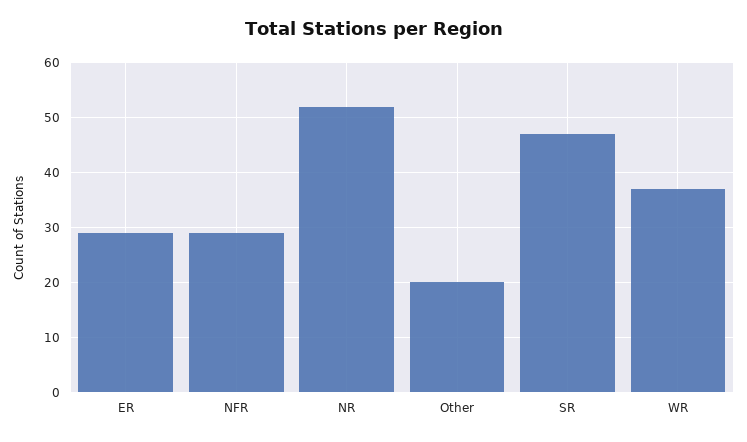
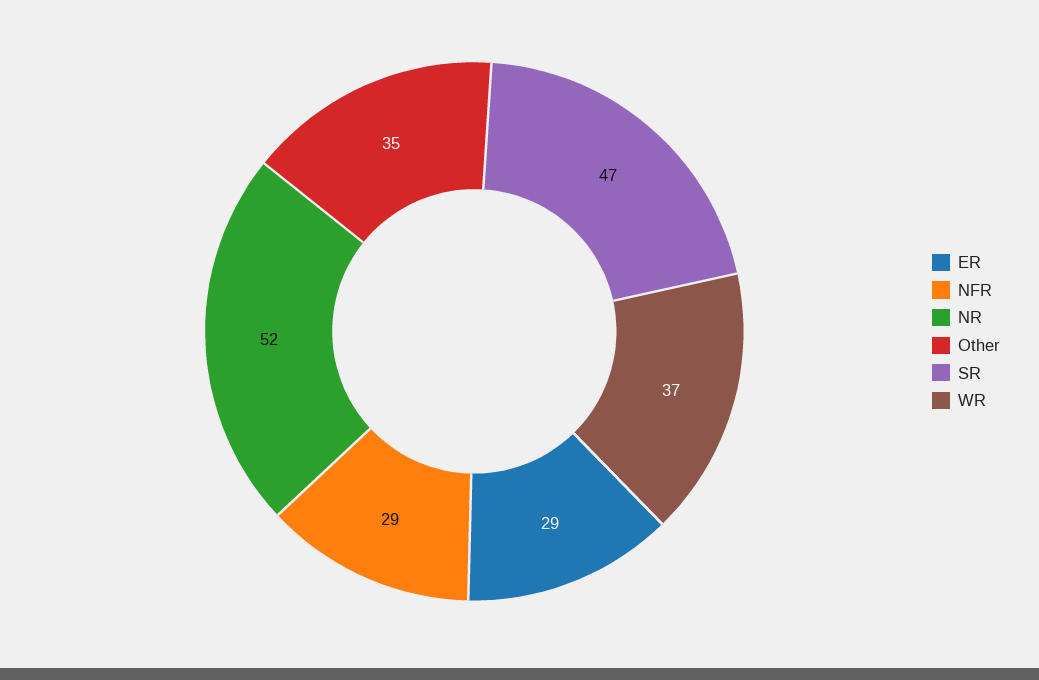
  {
    "ER": 29,
    "NFR": 29,
    "NR": 52,
-   "Other": 20,
+   "Other": 35,
    "SR": 47,
    "WR": 37
  }

